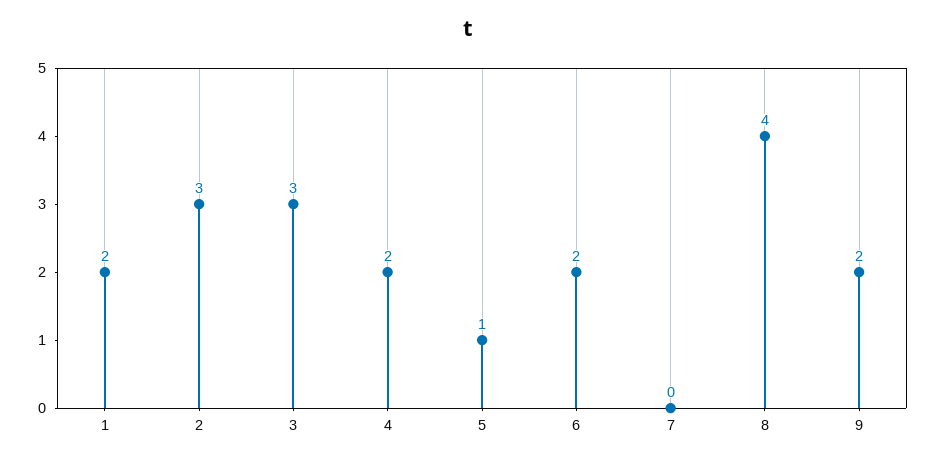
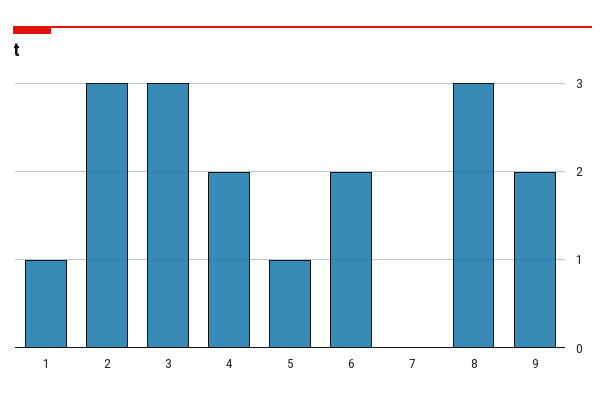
  {
-   "1": 2,
+   "1": 1,
    "2": 3,
    "3": 3,
    "4": 2,
    "5": 1,
    "6": 2,
    "7": 0,
-   "8": 4,
+   "8": 3,
    "9": 2
  }

